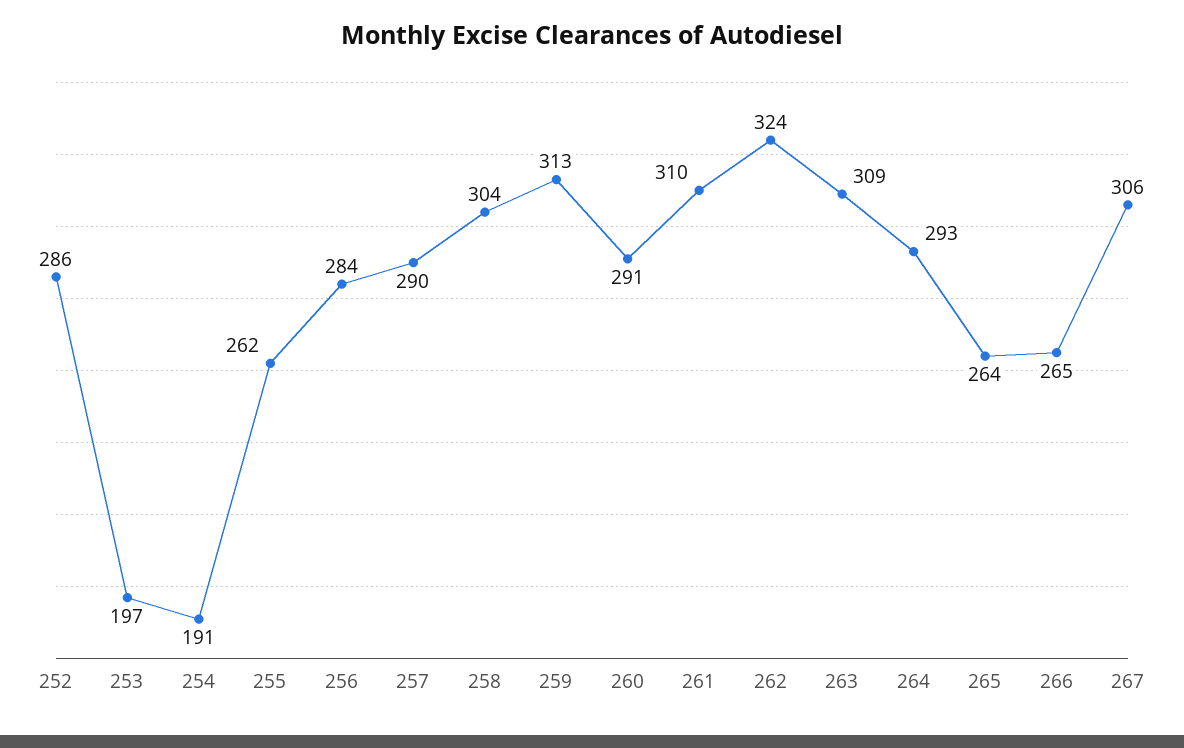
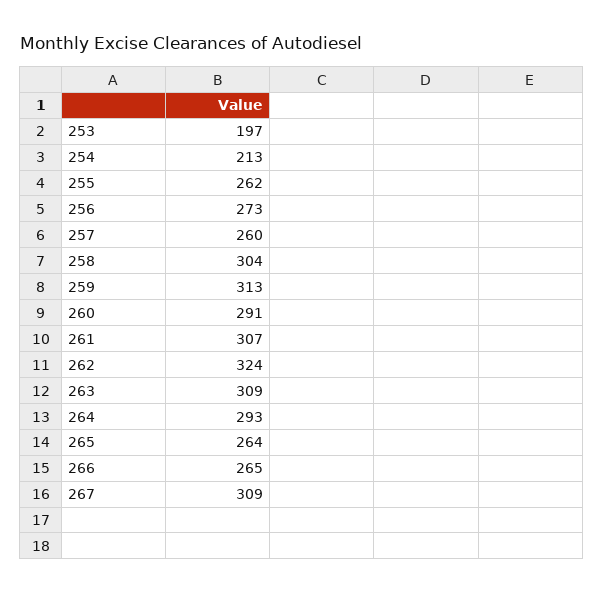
  {
-   "252": 286,
    "253": 197,
-   "254": 191,
+   "254": 213,
    "255": 262,
-   "256": 284,
+   "256": 273,
-   "257": 290,
+   "257": 260,
    "258": 304,
    "259": 313,
    "260": 291,
-   "261": 310,
+   "261": 307,
    "262": 324,
    "263": 309,
    "264": 293,
    "265": 264,
    "266": 265,
-   "267": 306
+   "267": 309
  }

